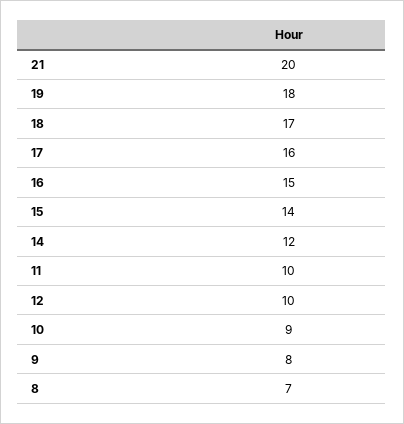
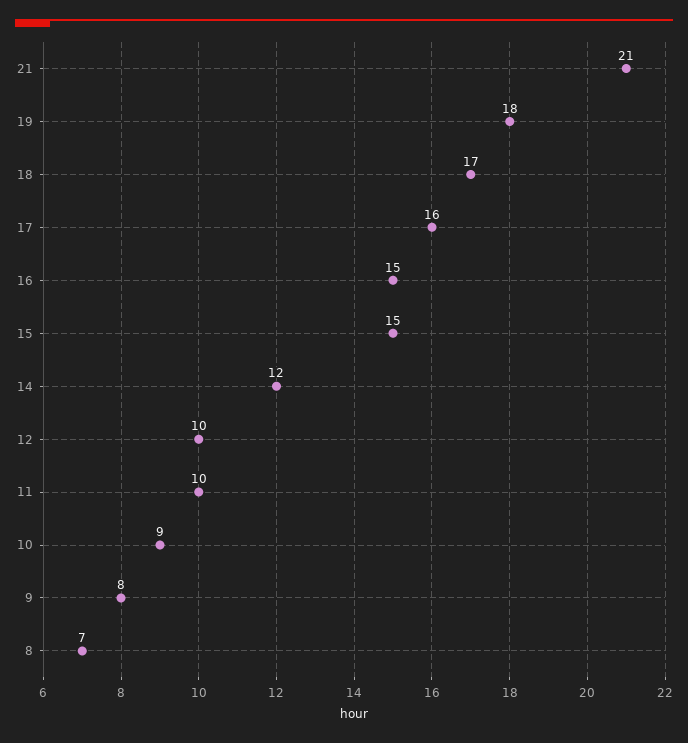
  {
-   "21": 20,
+   "21": 21,
    "19": 18,
    "18": 17,
    "17": 16,
    "16": 15,
-   "15": 14,
+   "15": 15,
    "14": 12,
    "11": 10,
    "12": 10,
    "10": 9,
    "9": 8,
    "8": 7
  }

